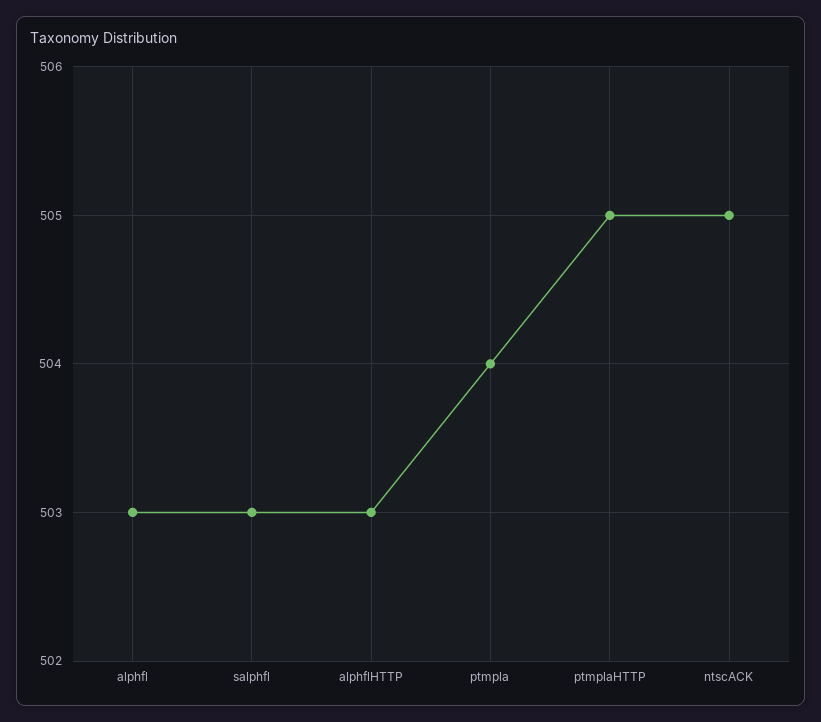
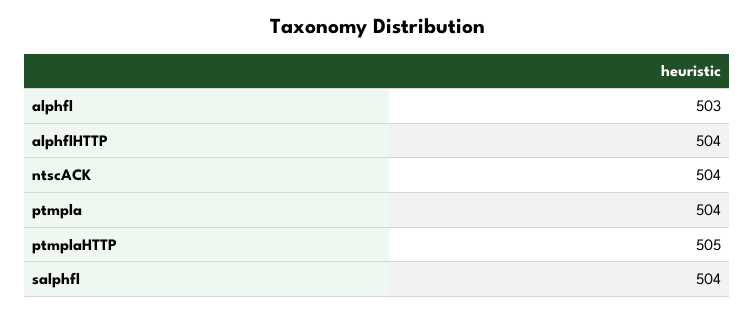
  {
    "alphfl": 503,
-   "salphfl": 503,
+   "salphfl": 504,
-   "alphflHTTP": 503,
+   "alphflHTTP": 504,
    "ptmpla": 504,
    "ptmplaHTTP": 505,
-   "ntscACK": 505
+   "ntscACK": 504
  }

